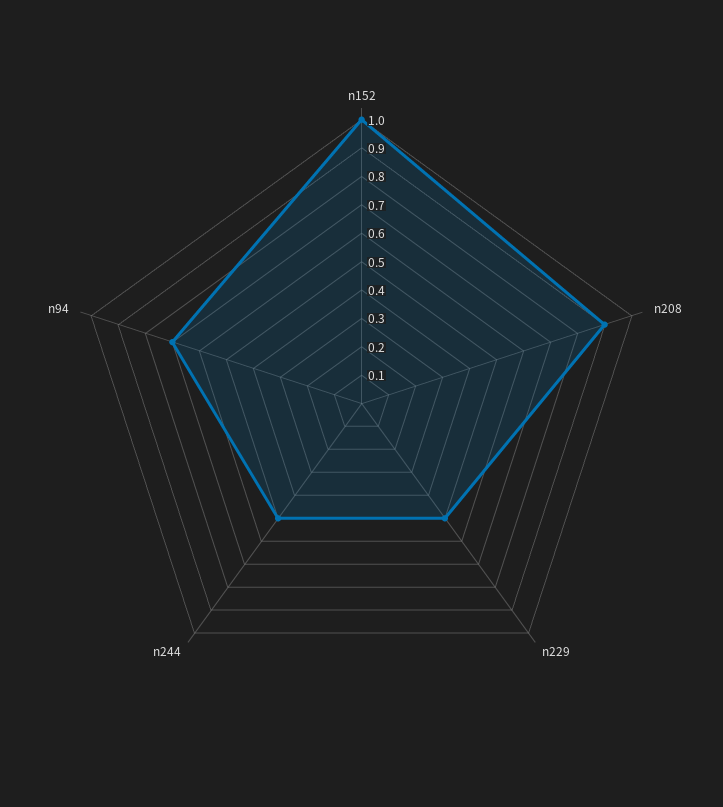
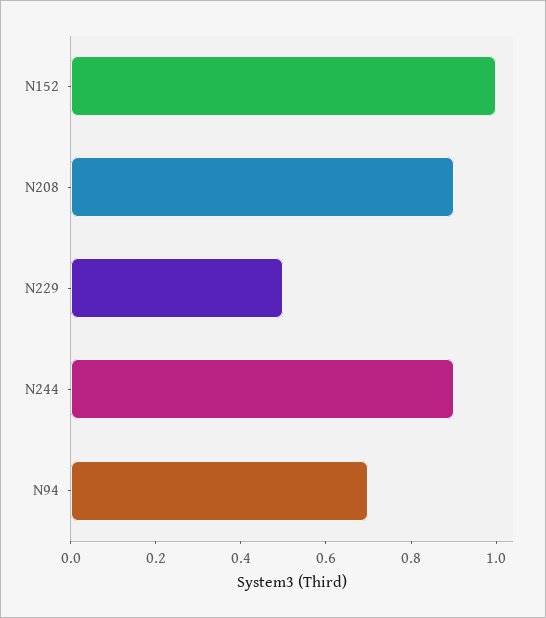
  {
    "n152": 1,
    "n208": 0.9,
    "n229": 0.5,
-   "n244": 0.5,
+   "n244": 0.9,
    "n94": 0.7
  }

